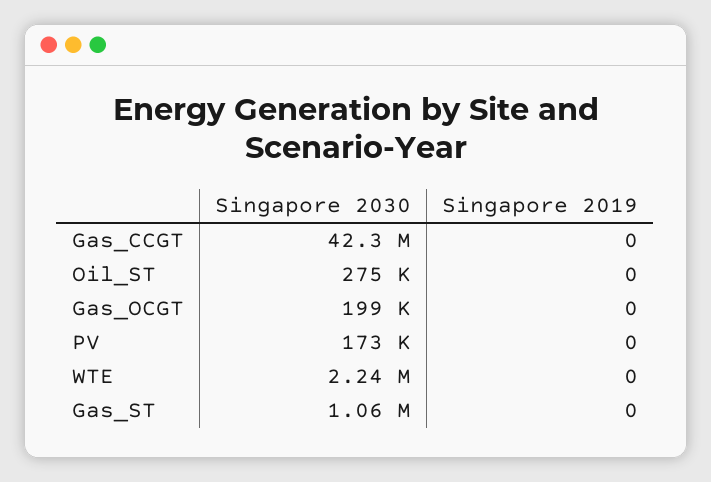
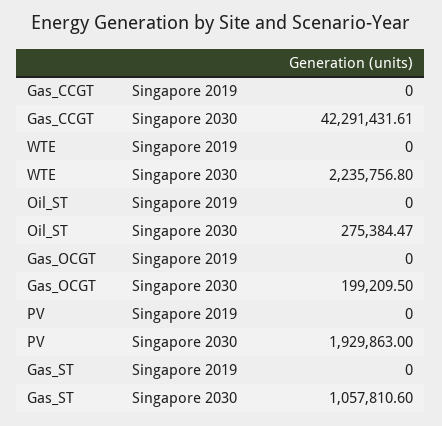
  {
    "Singapore 2030": {
      "Gas_CCGT": 42291431.61,
      "Oil_ST": 275384.47,
      "Gas_OCGT": 199209.5,
-     "PV": 173000,
+     "PV": 1929863,
      "WTE": 2235756.8,
      "Gas_ST": 1057810.6
    },
    "Singapore 2019": {
      "Gas_CCGT": 0,
      "Oil_ST": 0,
      "Gas_OCGT": 0,
      "PV": 0,
      "WTE": 0,
      "Gas_ST": 0
    }
  }

